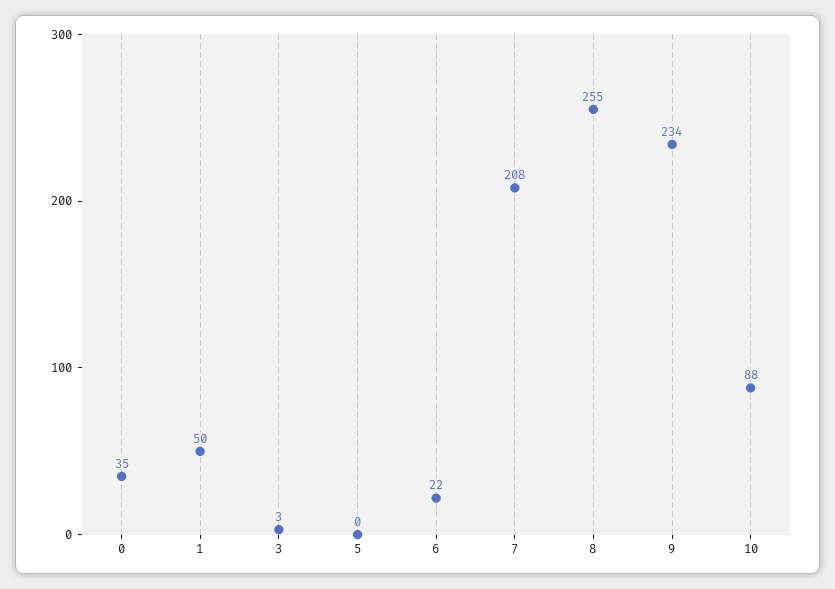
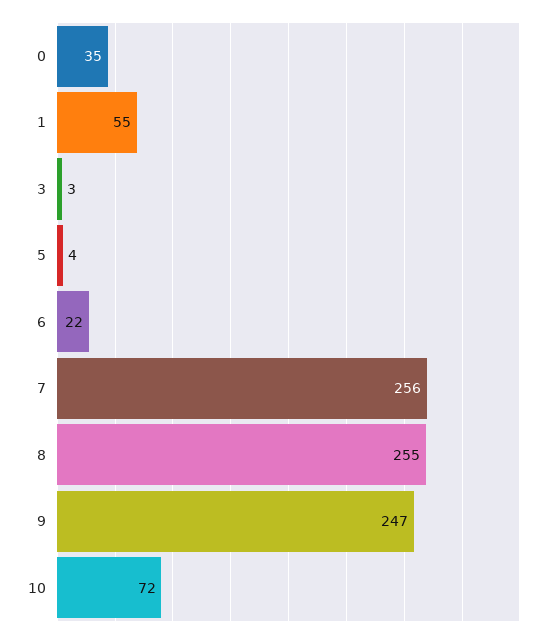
  {
    "0": 35,
-   "1": 50,
+   "1": 55,
    "3": 3,
-   "5": 0,
+   "5": 4,
    "6": 22,
-   "7": 208,
+   "7": 256,
    "8": 255,
-   "9": 234,
+   "9": 247,
-   "10": 88
+   "10": 72
  }

